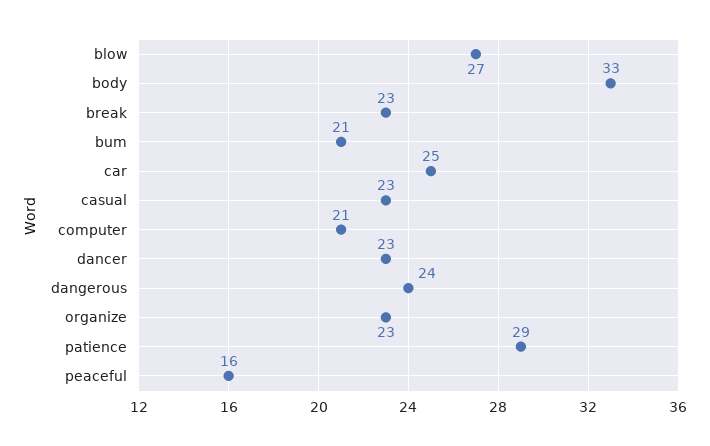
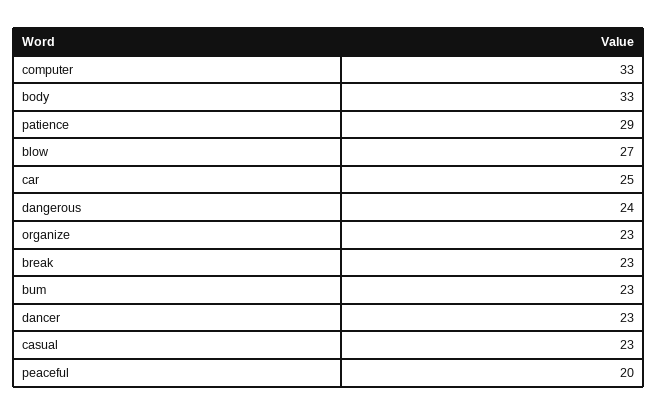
  {
    "blow": 27,
    "body": 33,
    "break": 23,
-   "bum": 21,
+   "bum": 23,
    "car": 25,
    "casual": 23,
-   "computer": 21,
+   "computer": 33,
    "dancer": 23,
    "dangerous": 24,
    "organize": 23,
    "patience": 29,
-   "peaceful": 16
+   "peaceful": 20
  }

